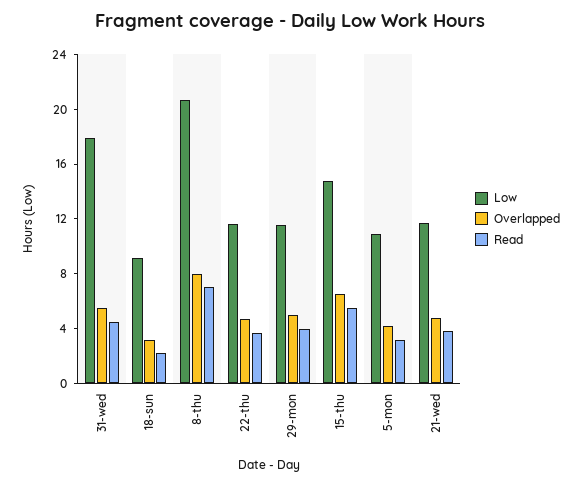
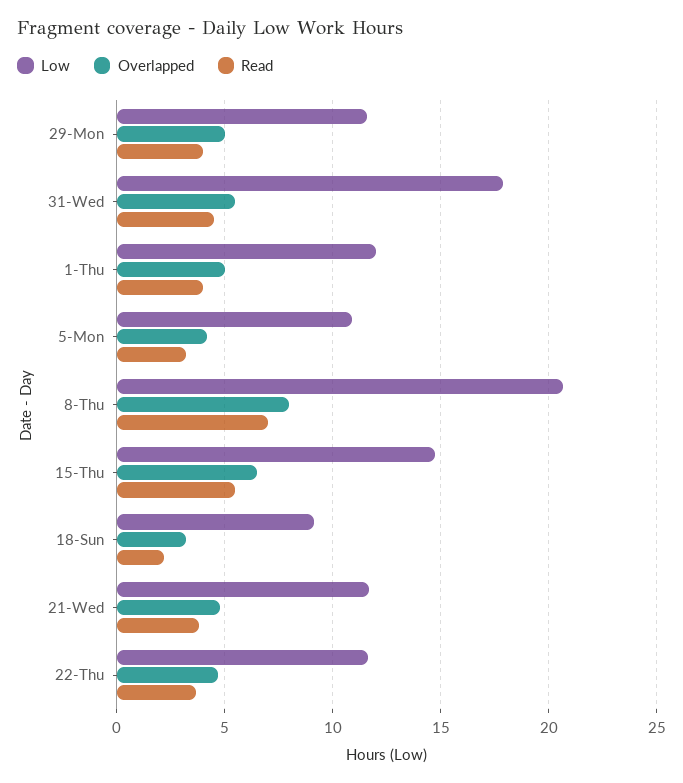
  {
    "Low": {
      "31-wed": 18,
      "18-sun": 9,
      "8-thu": 20.5,
      "22-thu": 11.5,
      "29-mon": 11.5,
      "15-thu": 15,
      "5-mon": 11,
-     "21-wed": 11.5
+     "21-wed": 11.5,
+     "1-Thu": 12
    },
    "Overlapped": {
      "31-wed": 5.5,
      "18-sun": 3,
      "8-thu": 8,
      "22-thu": 4.5,
      "29-mon": 5,
      "15-thu": 6.5,
      "5-mon": 4,
-     "21-wed": 5
+     "21-wed": 5,
+     "1-Thu": 5
    },
    "Read": {
      "31-wed": 4.5,
      "18-sun": 2,
      "8-thu": 7,
      "22-thu": 3.5,
      "29-mon": 4,
      "15-thu": 5.5,
      "5-mon": 3,
-     "21-wed": 4
+     "21-wed": 4,
+     "1-Thu": 4
    }
  }

